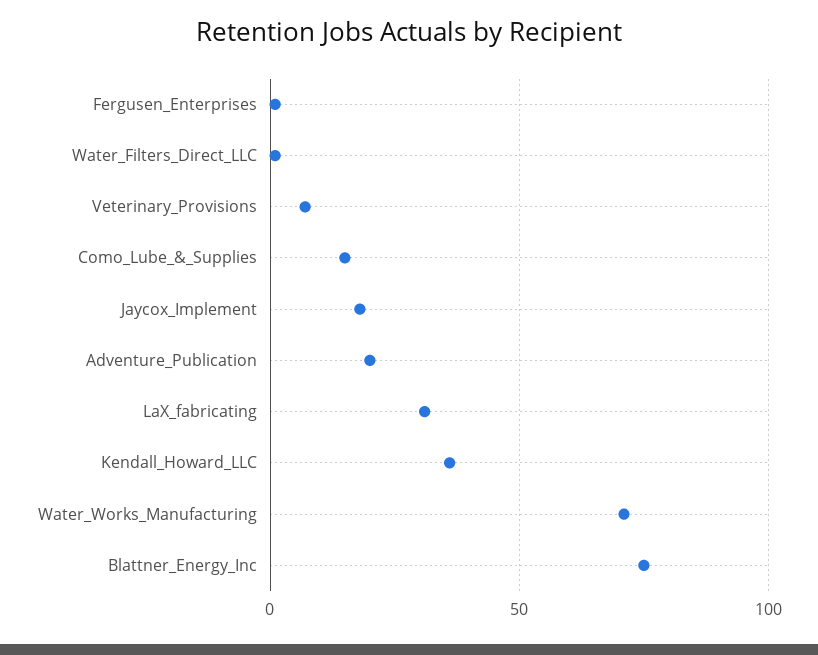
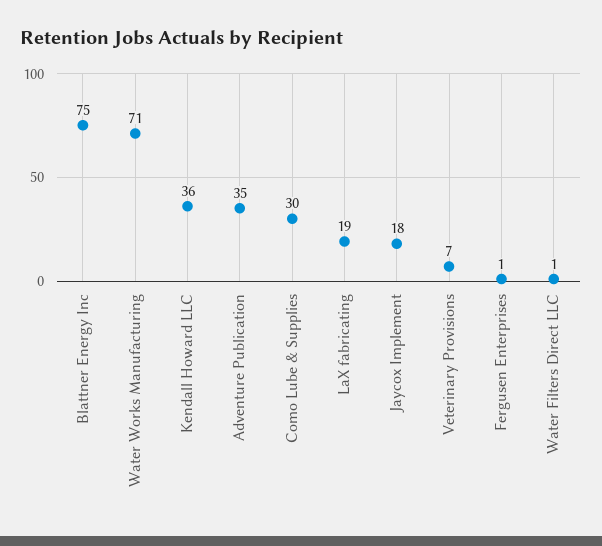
  {
    "Fergusen_Enterprises": 1,
    "Water_Filters_Direct_LLC": 1,
    "Veterinary_Provisions": 7,
-   "Como_Lube_&_Supplies": 15,
+   "Como_Lube_&_Supplies": 30,
    "Jaycox_Implement": 18,
-   "Adventure_Publication": 20,
+   "Adventure_Publication": 35,
-   "LaX_fabricating": 30,
+   "LaX_fabricating": 19,
    "Kendall_Howard_LLC": 36,
    "Water_Works_Manufacturing": 71,
    "Blattner_Energy_Inc": 75
  }

